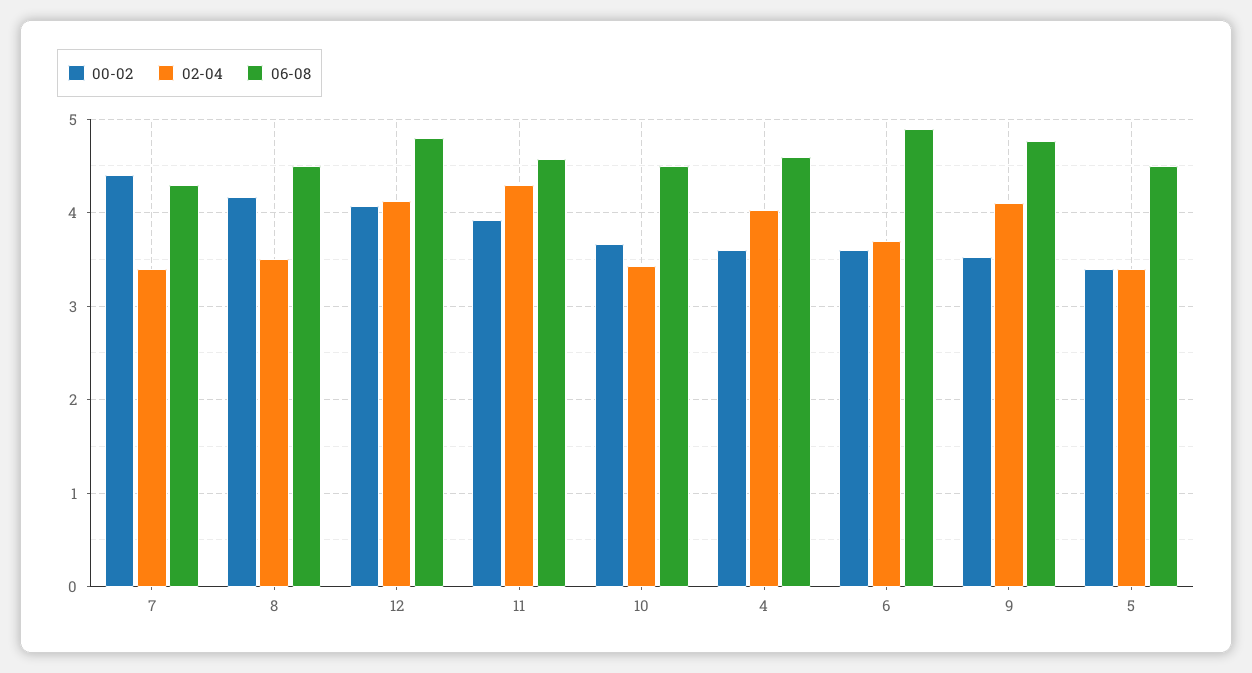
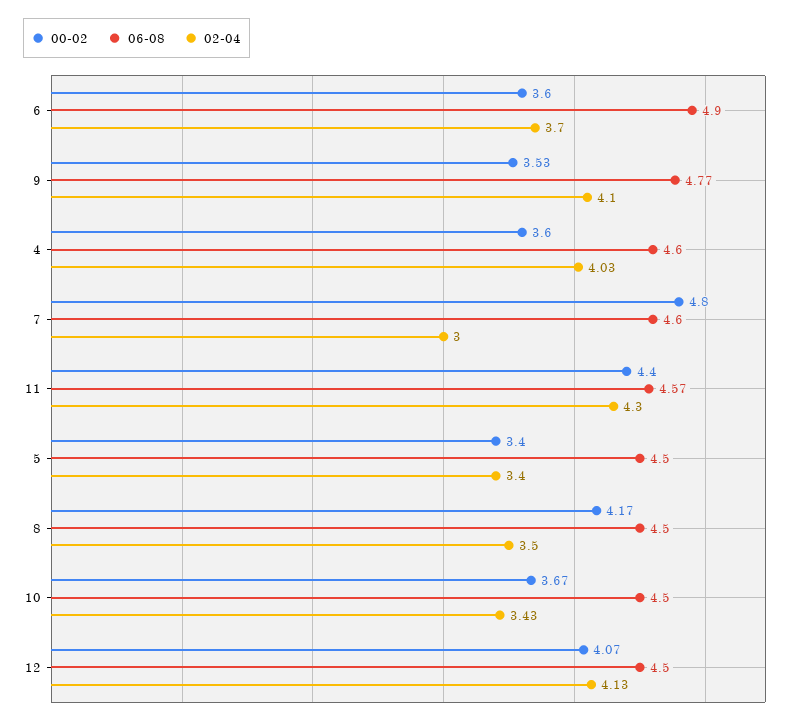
  {
    "00-02": {
-     "7": 4.4,
+     "7": 4.8,
      "8": 4.17,
      "12": 4.07,
-     "11": 3.9,
+     "11": 4.4,
      "10": 3.67,
      "4": 3.6,
      "6": 3.6,
      "9": 3.53,
      "5": 3.4
    },
    "02-04": {
-     "7": 3.4,
+     "7": 3,
      "8": 3.5,
      "12": 4.13,
      "11": 4.3,
      "10": 3.43,
      "4": 4.03,
      "6": 3.7,
      "9": 4.1,
      "5": 3.4
    },
    "06-08": {
-     "7": 4.3,
+     "7": 4.6,
      "8": 4.5,
-     "12": 4.8,
+     "12": 4.5,
      "11": 4.57,
      "10": 4.5,
      "4": 4.6,
      "6": 4.9,
      "9": 4.77,
      "5": 4.5
    }
  }

